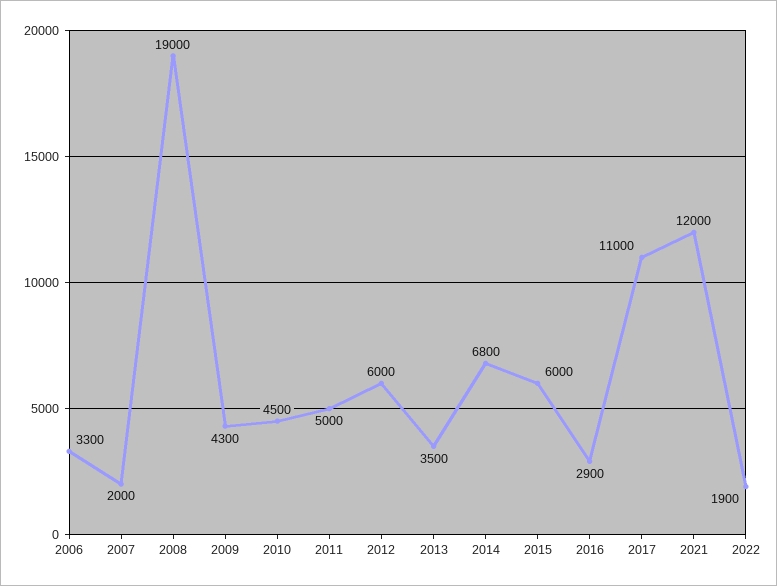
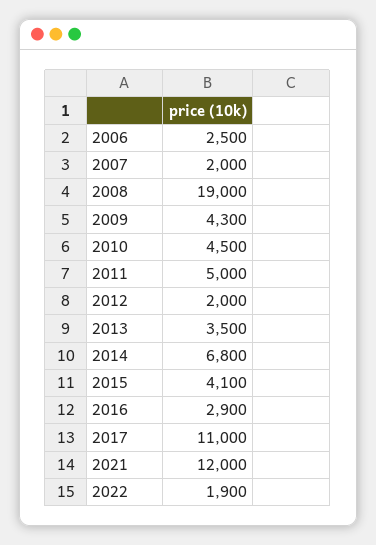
  {
-   "2006": 3300,
+   "2006": 2500,
    "2007": 2000,
    "2008": 19000,
    "2009": 4300,
    "2010": 4500,
    "2011": 5000,
-   "2012": 6000,
+   "2012": 2000,
    "2013": 3500,
    "2014": 6800,
-   "2015": 6000,
+   "2015": 4100,
    "2016": 2900,
    "2017": 11000,
    "2021": 12000,
    "2022": 1900
  }

